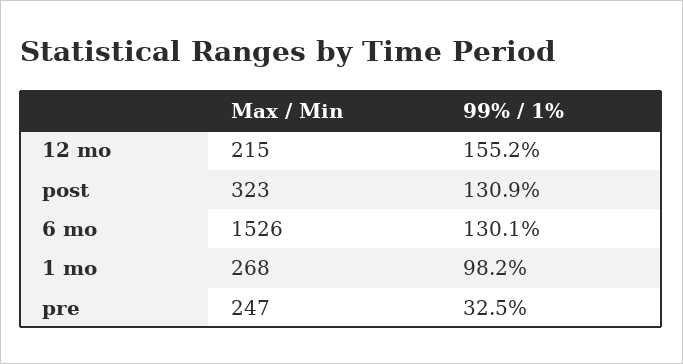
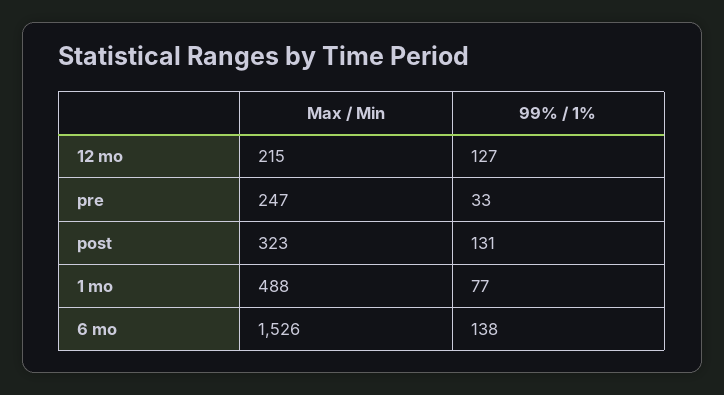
  {
    "Max / Min": {
      "12 mo": 215,
      "post": 323,
      "6 mo": 1526,
-     "1 mo": 268,
+     "1 mo": 488,
      "pre": 247
    },
    "99% / 1%": {
-     "12 mo": 155.2,
+     "12 mo": 127,
      "post": 130.9,
-     "6 mo": 130.1,
+     "6 mo": 138,
-     "1 mo": 98.2,
+     "1 mo": 77,
      "pre": 32.5
    }
  }

